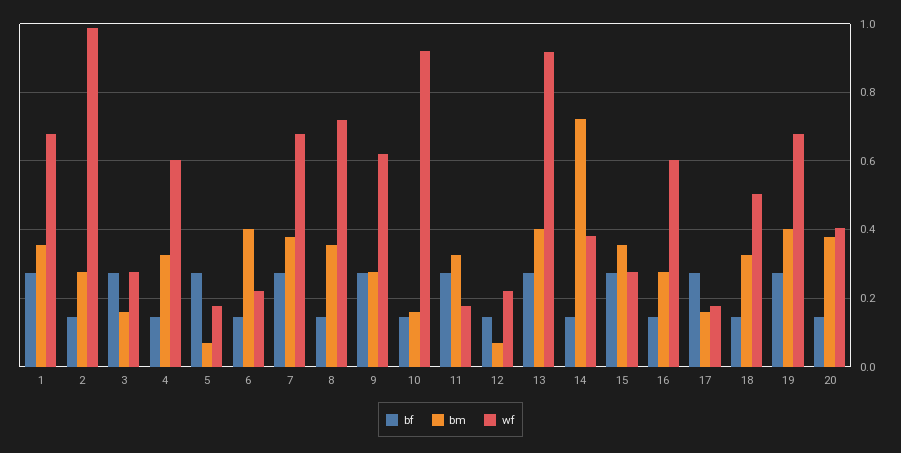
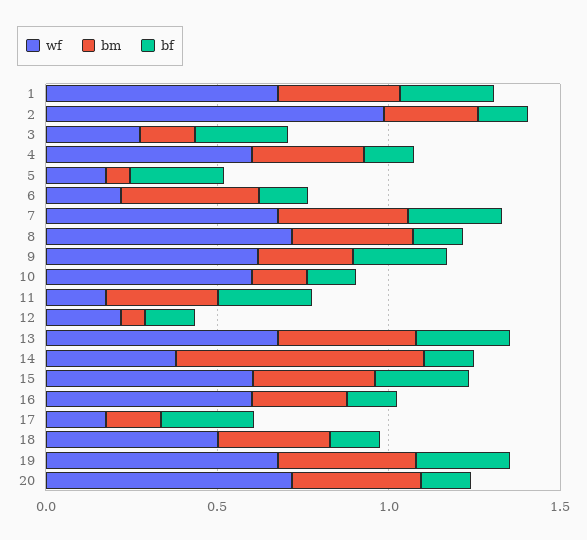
  {
    "bf": {
      "1": 0.28,
      "2": 0.14,
      "3": 0.28,
      "4": 0.14,
      "5": 0.28,
      "6": 0.14,
      "7": 0.28,
      "8": 0.14,
      "9": 0.28,
      "10": 0.14,
      "11": 0.28,
      "12": 0.14,
      "13": 0.28,
      "14": 0.14,
      "15": 0.28,
      "16": 0.14,
      "17": 0.28,
      "18": 0.14,
      "19": 0.28,
      "20": 0.14
    },
    "bm": {
      "1": 0.36,
      "2": 0.28,
      "3": 0.16,
      "4": 0.32,
      "5": 0.06,
      "6": 0.4,
      "7": 0.38,
      "8": 0.36,
      "9": 0.28,
      "10": 0.16,
      "11": 0.32,
      "12": 0.06,
      "13": 0.4,
      "14": 0.72,
      "15": 0.36,
      "16": 0.28,
      "17": 0.16,
      "18": 0.32,
      "19": 0.4,
      "20": 0.38
    },
    "wf": {
      "1": 0.68,
      "2": 0.98,
      "3": 0.28,
      "4": 0.6,
      "5": 0.18,
      "6": 0.22,
      "7": 0.68,
      "8": 0.72,
      "9": 0.62,
-     "10": 0.92,
+     "10": 0.6,
      "11": 0.18,
      "12": 0.22,
-     "13": 0.92,
+     "13": 0.7,
      "14": 0.38,
-     "15": 0.28,
+     "15": 0.6,
      "16": 0.6,
      "17": 0.18,
      "18": 0.5,
      "19": 0.68,
-     "20": 0.4
+     "20": 0.7
    }
  }

